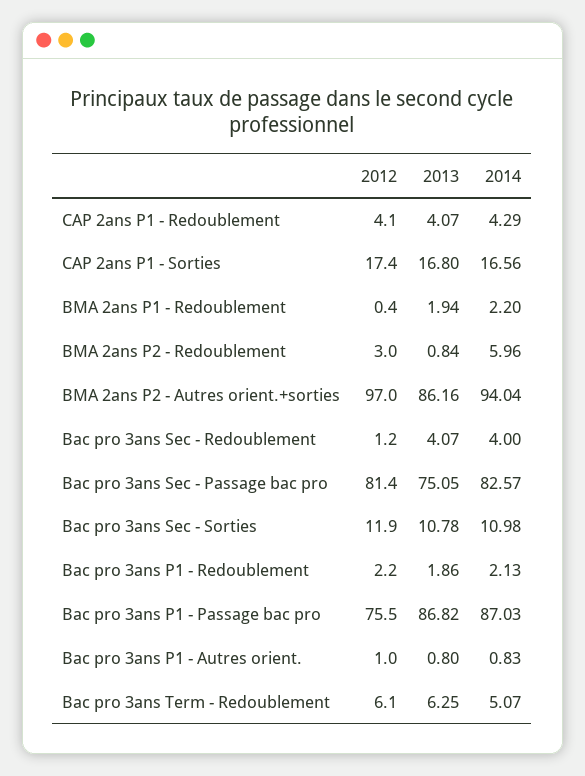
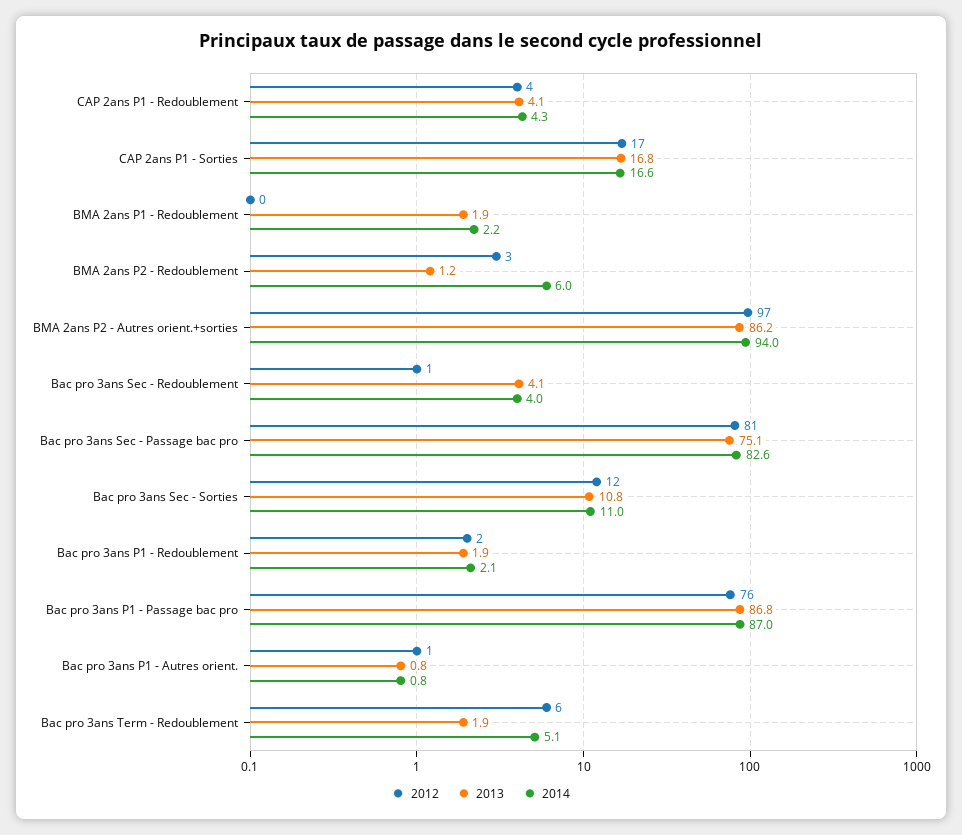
  {
    "2012": {
      "CAP 2ans P1 - Redoublement": 4.1,
      "CAP 2ans P1 - Sorties": 17.4,
      "BMA 2ans P1 - Redoublement": 0.4,
      "BMA 2ans P2 - Redoublement": 3,
      "BMA 2ans P2 - Autres orient.+sorties": 97,
      "Bac pro 3ans Sec - Redoublement": 1.2,
      "Bac pro 3ans Sec - Passage bac pro": 81.4,
      "Bac pro 3ans Sec - Sorties": 11.9,
      "Bac pro 3ans P1 - Redoublement": 2.2,
      "Bac pro 3ans P1 - Passage bac pro": 75.5,
      "Bac pro 3ans P1 - Autres orient.": 1,
      "Bac pro 3ans Term - Redoublement": 6.1
    },
    "2013": {
      "CAP 2ans P1 - Redoublement": 4.07,
      "CAP 2ans P1 - Sorties": 16.8,
      "BMA 2ans P1 - Redoublement": 1.94,
-     "BMA 2ans P2 - Redoublement": 0.84,
+     "BMA 2ans P2 - Redoublement": 1.2,
      "BMA 2ans P2 - Autres orient.+sorties": 86.16,
      "Bac pro 3ans Sec - Redoublement": 4.07,
      "Bac pro 3ans Sec - Passage bac pro": 75.05,
      "Bac pro 3ans Sec - Sorties": 10.78,
      "Bac pro 3ans P1 - Redoublement": 1.86,
      "Bac pro 3ans P1 - Passage bac pro": 86.82,
      "Bac pro 3ans P1 - Autres orient.": 0.8,
-     "Bac pro 3ans Term - Redoublement": 6.25
+     "Bac pro 3ans Term - Redoublement": 1.9
    },
    "2014": {
      "CAP 2ans P1 - Redoublement": 4.29,
      "CAP 2ans P1 - Sorties": 16.56,
      "BMA 2ans P1 - Redoublement": 2.2,
      "BMA 2ans P2 - Redoublement": 5.96,
      "BMA 2ans P2 - Autres orient.+sorties": 94.04,
      "Bac pro 3ans Sec - Redoublement": 4,
      "Bac pro 3ans Sec - Passage bac pro": 82.57,
      "Bac pro 3ans Sec - Sorties": 10.98,
      "Bac pro 3ans P1 - Redoublement": 2.13,
      "Bac pro 3ans P1 - Passage bac pro": 87.03,
      "Bac pro 3ans P1 - Autres orient.": 0.83,
      "Bac pro 3ans Term - Redoublement": 5.07
    }
  }

